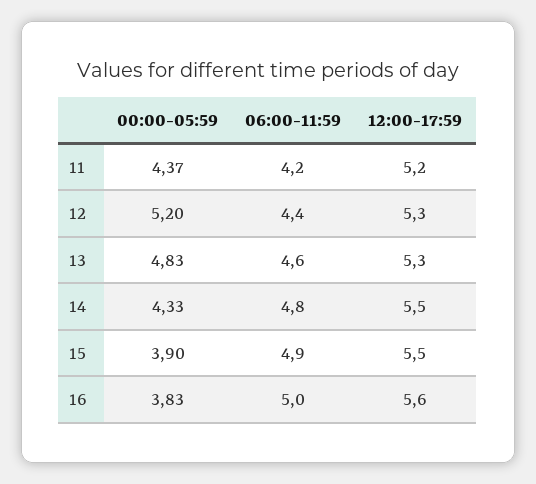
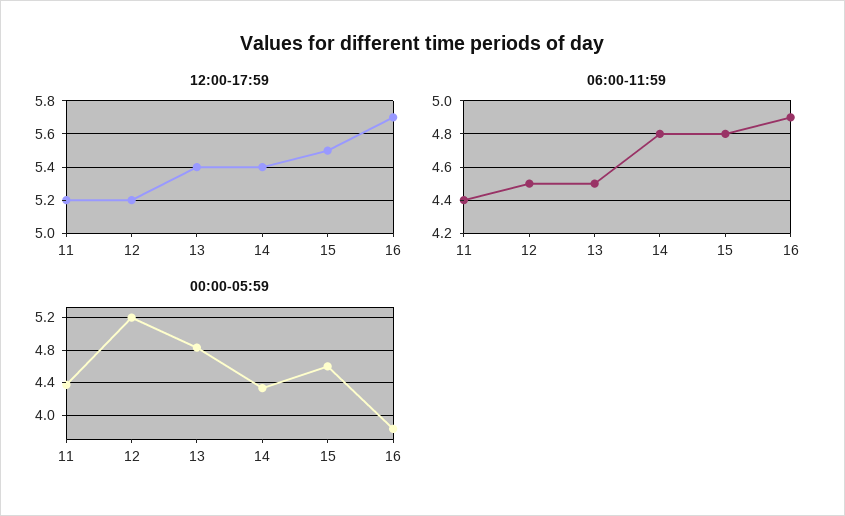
  {
    "00:00-05:59": {
      "11": 4.37,
      "12": 5.2,
      "13": 4.83,
      "14": 4.33,
-     "15": 3.9,
+     "15": 4.6,
      "16": 3.83
    },
    "06:00-11:59": {
-     "11": 4.2,
+     "11": 4.4,
-     "12": 4.4,
+     "12": 4.5,
-     "13": 4.6,
+     "13": 4.5,
      "14": 4.8,
-     "15": 4.9,
+     "15": 4.8,
-     "16": 5
+     "16": 4.9
    },
    "12:00-17:59": {
      "11": 5.2,
-     "12": 5.3,
+     "12": 5.2,
-     "13": 5.3,
+     "13": 5.4,
-     "14": 5.5,
+     "14": 5.4,
      "15": 5.5,
-     "16": 5.6
+     "16": 5.7
    }
  }

